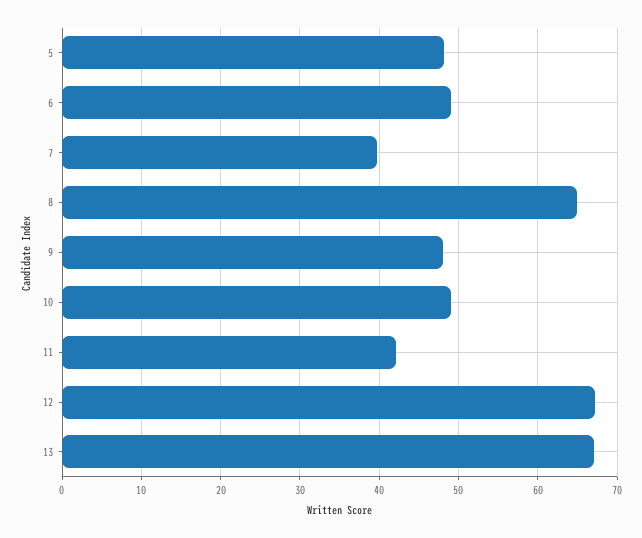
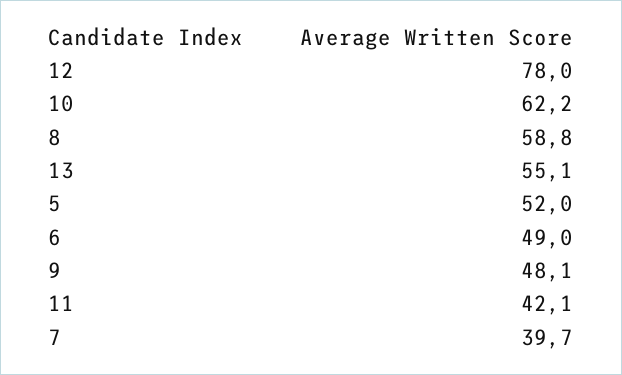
  {
-   "5": 48,
+   "5": 52,
    "6": 49,
    "7": 39.7,
-   "8": 65,
+   "8": 58.8,
    "9": 48.1,
-   "10": 49,
+   "10": 62.2,
    "11": 42.1,
-   "12": 67,
+   "12": 78,
-   "13": 67
+   "13": 55.1
  }

